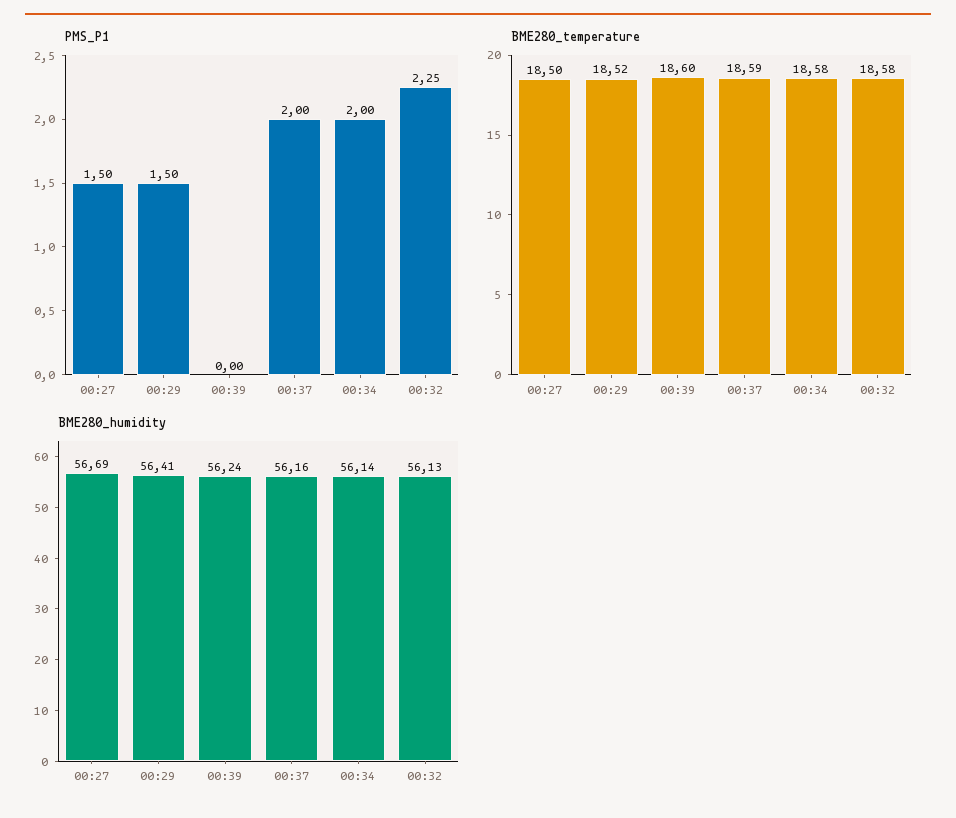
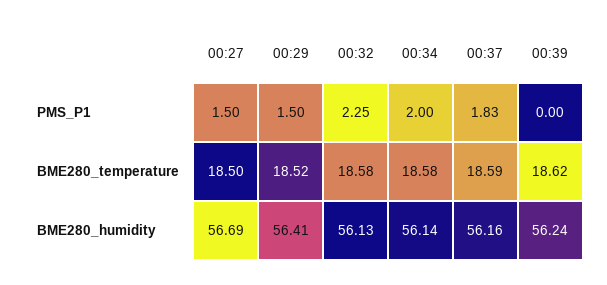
  {
    "PMS_P1": {
      "00:27": 1.5,
      "00:29": 1.5,
      "00:39": 0,
-     "00:37": 2,
+     "00:37": 1.83,
      "00:34": 2,
      "00:32": 2.25
    },
    "BME280_temperature": {
      "00:27": 18.5,
      "00:29": 18.52,
-     "00:39": 18.6,
+     "00:39": 18.62,
      "00:37": 18.59,
      "00:34": 18.58,
      "00:32": 18.58
    },
    "BME280_humidity": {
      "00:27": 56.69,
      "00:29": 56.41,
      "00:39": 56.24,
      "00:37": 56.16,
      "00:34": 56.14,
      "00:32": 56.13
    }
  }

